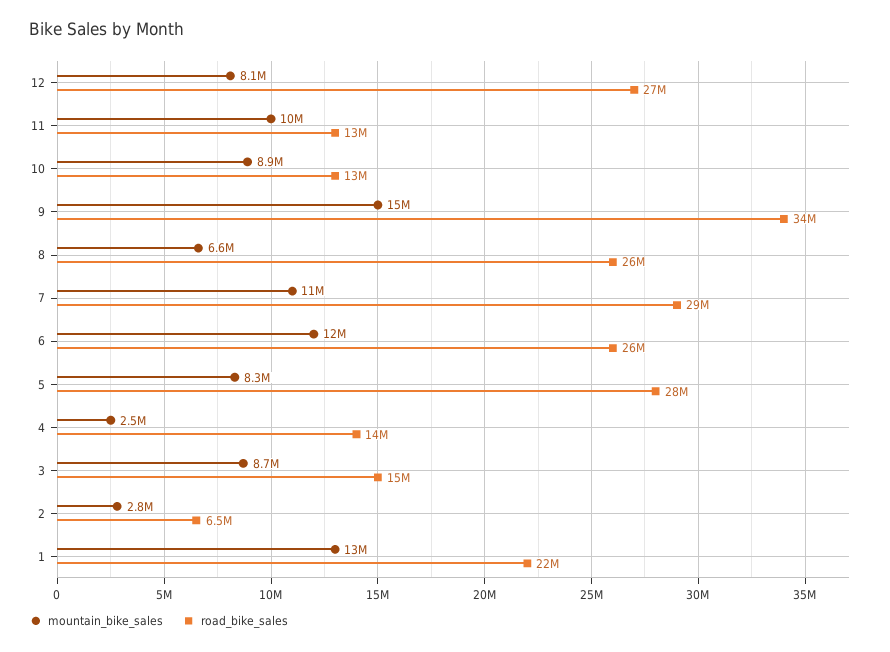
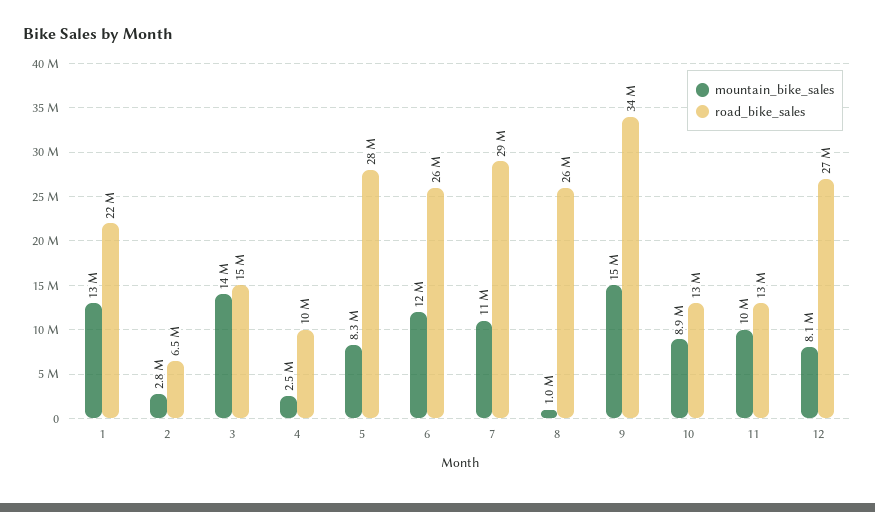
  {
    "mountain_bike_sales": {
      "12": 8100000,
      "11": 10000000,
      "10": 8900000,
      "9": 15000000,
-     "8": 6600000,
+     "8": 1000000,
      "7": 11000000,
      "6": 12000000,
      "5": 8300000,
      "4": 2500000,
-     "3": 8700000,
+     "3": 14000000,
      "2": 2800000,
      "1": 13000000
    },
    "road_bike_sales": {
      "12": 27000000,
      "11": 13000000,
      "10": 13000000,
      "9": 34000000,
      "8": 26000000,
      "7": 29000000,
      "6": 26000000,
      "5": 28000000,
-     "4": 14000000,
+     "4": 10000000,
      "3": 15000000,
      "2": 6500000,
      "1": 22000000
    }
  }

